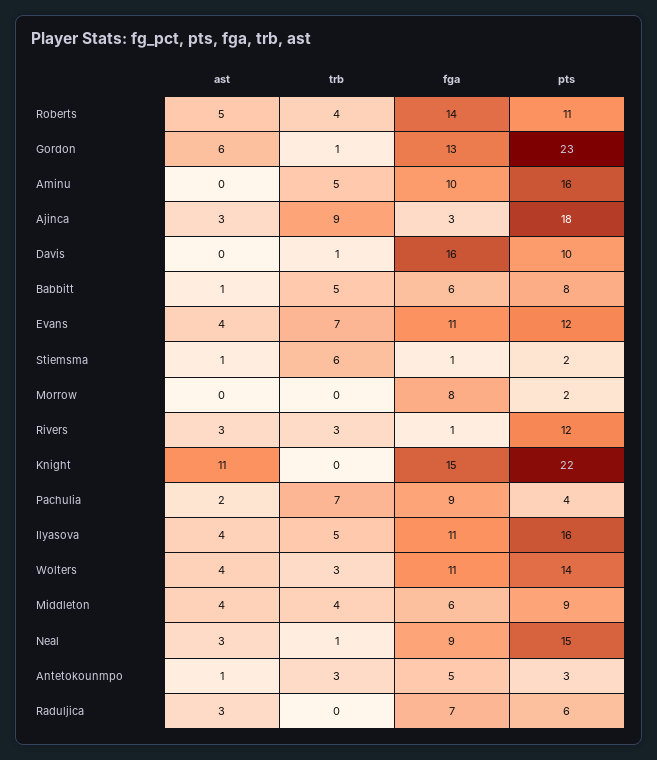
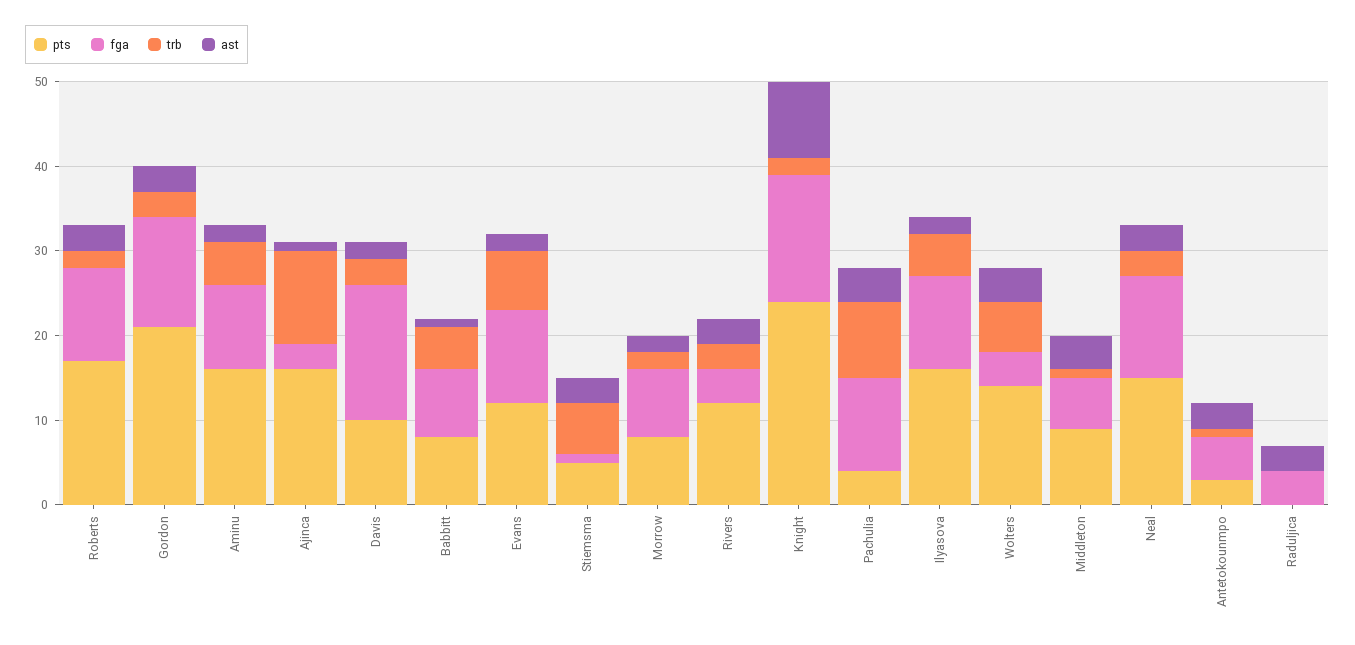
  {
    "ast": {
-     "Roberts": 5,
+     "Roberts": 3,
-     "Gordon": 6,
+     "Gordon": 3,
-     "Aminu": 0,
+     "Aminu": 2,
-     "Ajinca": 3,
+     "Ajinca": 1,
-     "Davis": 0,
+     "Davis": 2,
      "Babbitt": 1,
-     "Evans": 4,
+     "Evans": 2,
-     "Stiemsma": 1,
+     "Stiemsma": 3,
-     "Morrow": 0,
+     "Morrow": 2,
      "Rivers": 3,
-     "Knight": 11,
+     "Knight": 9,
-     "Pachulia": 2,
+     "Pachulia": 4,
-     "Ilyasova": 4,
+     "Ilyasova": 2,
      "Wolters": 4,
      "Middleton": 4,
      "Neal": 3,
-     "Antetokounmpo": 1,
+     "Antetokounmpo": 3,
      "Raduljica": 3
    },
    "trb": {
-     "Roberts": 4,
+     "Roberts": 2,
-     "Gordon": 1,
+     "Gordon": 3,
      "Aminu": 5,
-     "Ajinca": 9,
+     "Ajinca": 11,
-     "Davis": 1,
+     "Davis": 3,
      "Babbitt": 5,
      "Evans": 7,
      "Stiemsma": 6,
-     "Morrow": 0,
+     "Morrow": 2,
      "Rivers": 3,
-     "Knight": 0,
+     "Knight": 2,
-     "Pachulia": 7,
+     "Pachulia": 9,
      "Ilyasova": 5,
-     "Wolters": 3,
+     "Wolters": 6,
-     "Middleton": 4,
+     "Middleton": 1,
-     "Neal": 1,
+     "Neal": 3,
-     "Antetokounmpo": 3,
+     "Antetokounmpo": 1,
      "Raduljica": 0
    },
    "fga": {
-     "Roberts": 14,
+     "Roberts": 11,
      "Gordon": 13,
      "Aminu": 10,
      "Ajinca": 3,
      "Davis": 16,
-     "Babbitt": 6,
+     "Babbitt": 8,
      "Evans": 11,
      "Stiemsma": 1,
      "Morrow": 8,
-     "Rivers": 1,
+     "Rivers": 4,
      "Knight": 15,
-     "Pachulia": 9,
+     "Pachulia": 11,
      "Ilyasova": 11,
-     "Wolters": 11,
+     "Wolters": 4,
      "Middleton": 6,
-     "Neal": 9,
+     "Neal": 12,
      "Antetokounmpo": 5,
-     "Raduljica": 7
+     "Raduljica": 4
    },
    "pts": {
-     "Roberts": 11,
+     "Roberts": 17,
-     "Gordon": 23,
+     "Gordon": 21,
      "Aminu": 16,
-     "Ajinca": 18,
+     "Ajinca": 16,
      "Davis": 10,
      "Babbitt": 8,
      "Evans": 12,
-     "Stiemsma": 2,
+     "Stiemsma": 5,
-     "Morrow": 2,
+     "Morrow": 8,
      "Rivers": 12,
-     "Knight": 22,
+     "Knight": 24,
      "Pachulia": 4,
      "Ilyasova": 16,
      "Wolters": 14,
      "Middleton": 9,
      "Neal": 15,
      "Antetokounmpo": 3,
-     "Raduljica": 6
+     "Raduljica": 0
    }
  }

